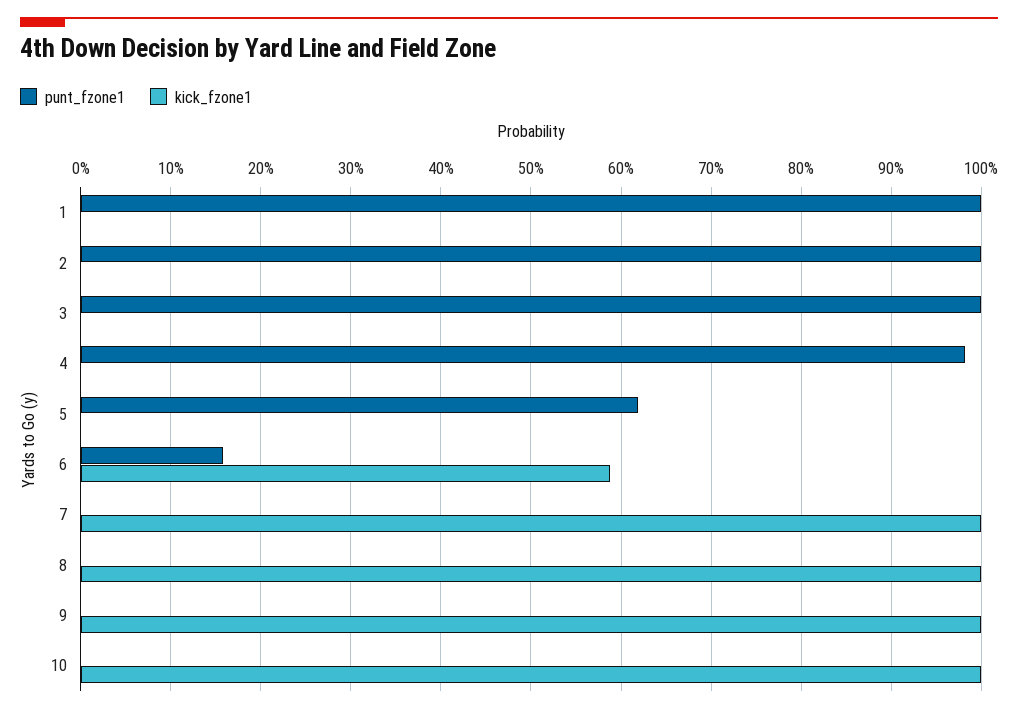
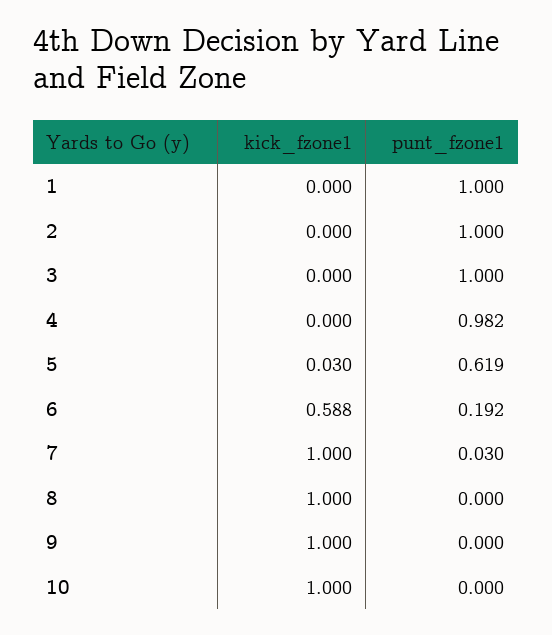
  {
    "punt_fzone1": {
      "1": 1,
      "2": 1,
      "3": 1,
      "4": 0.982,
      "5": 0.619,
-     "6": 0.16,
+     "6": 0.192,
-     "7": 0,
+     "7": 0.03,
      "8": 0,
      "9": 0,
      "10": 0
    },
    "kick_fzone1": {
      "1": 0,
      "2": 0,
      "3": 0,
      "4": 0,
-     "5": 0,
+     "5": 0.03,
      "6": 0.588,
      "7": 1,
      "8": 1,
      "9": 1,
      "10": 1
    }
  }

